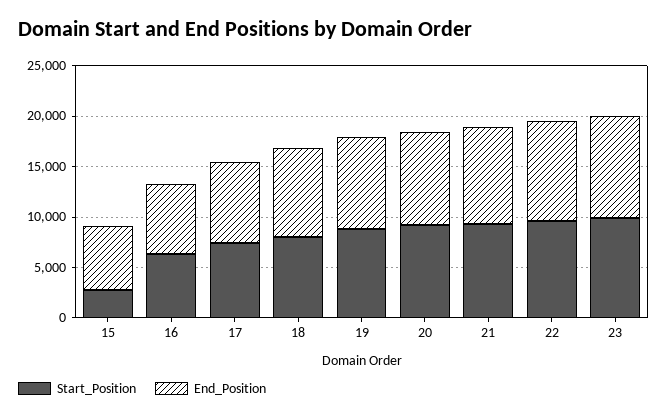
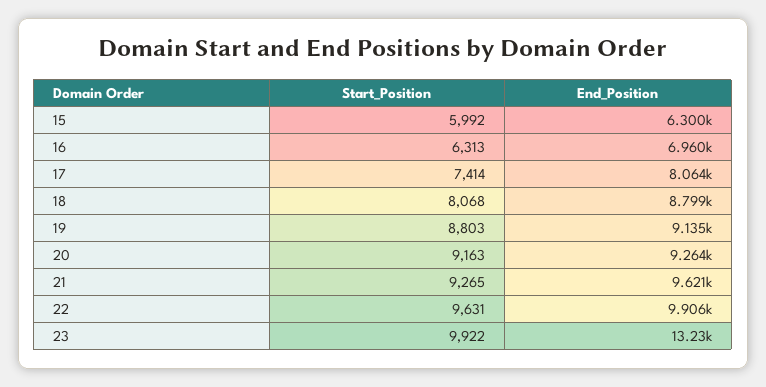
  {
    "Start_Position": {
-     "15": 3000,
+     "15": 5992,
      "16": 6313,
      "17": 7414,
      "18": 8068,
      "19": 8803,
      "20": 9163,
      "21": 9265,
      "22": 9631,
      "23": 9922
    },
    "End_Position": {
      "15": 6300,
      "16": 6960,
      "17": 8064,
      "18": 8799,
      "19": 9135,
      "20": 9264,
      "21": 9621,
      "22": 9906,
-     "23": 10000
+     "23": 13230
    }
  }

